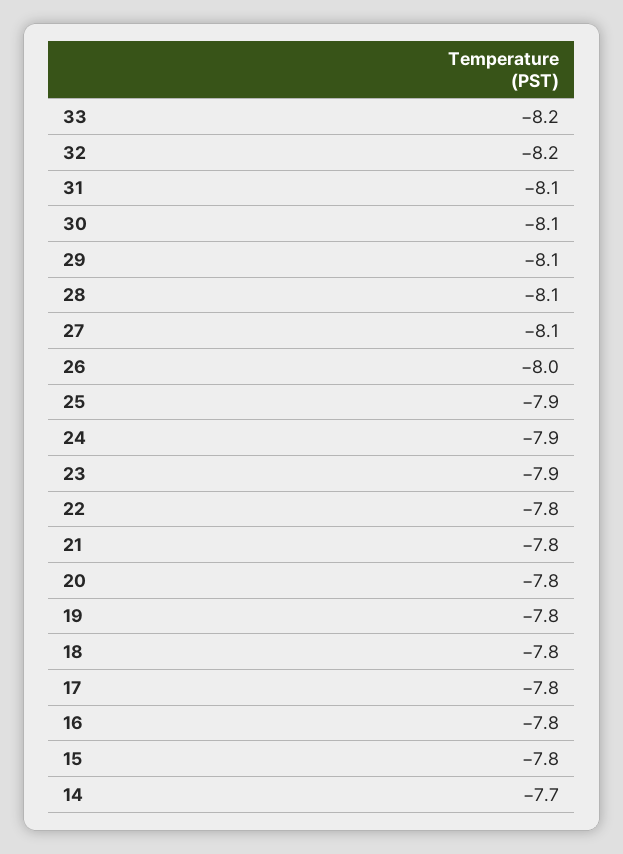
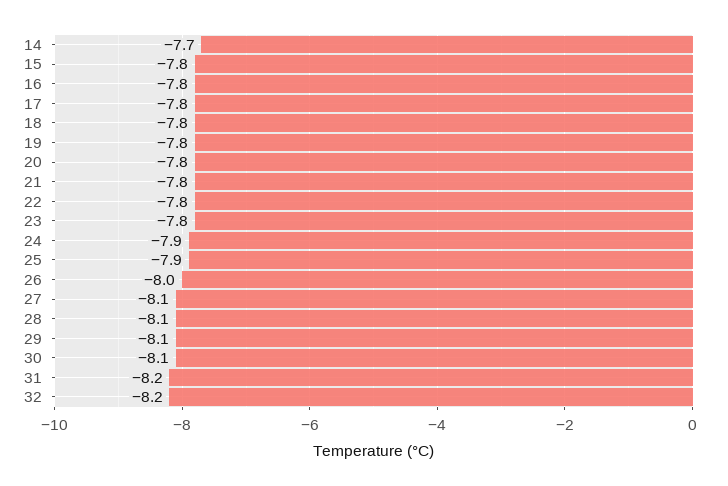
  {
-   "33": -8.2,
    "32": -8.2,
-   "31": -8.1,
+   "31": -8.2,
    "30": -8.1,
    "29": -8.1,
    "28": -8.1,
    "27": -8.1,
    "26": -8,
    "25": -7.9,
    "24": -7.9,
-   "23": -7.9,
+   "23": -7.8,
    "22": -7.8,
    "21": -7.8,
    "20": -7.8,
    "19": -7.8,
    "18": -7.8,
    "17": -7.8,
    "16": -7.8,
    "15": -7.8,
    "14": -7.7
  }

